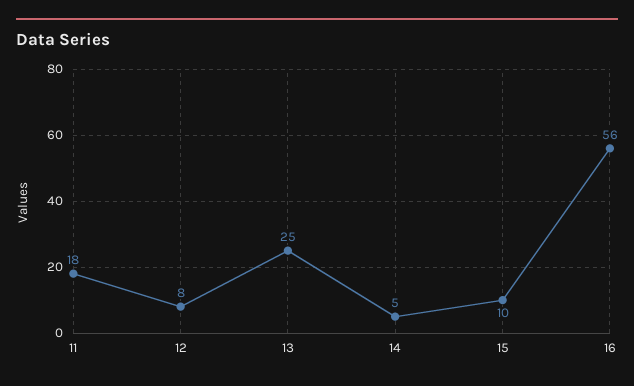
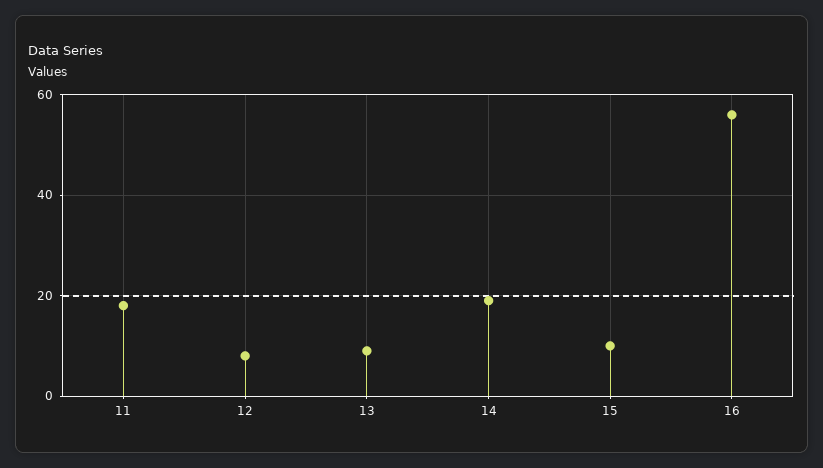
  {
    "11": 18,
    "12": 8,
-   "13": 25,
+   "13": 10,
-   "14": 5,
+   "14": 20,
    "15": 10,
    "16": 56
  }

